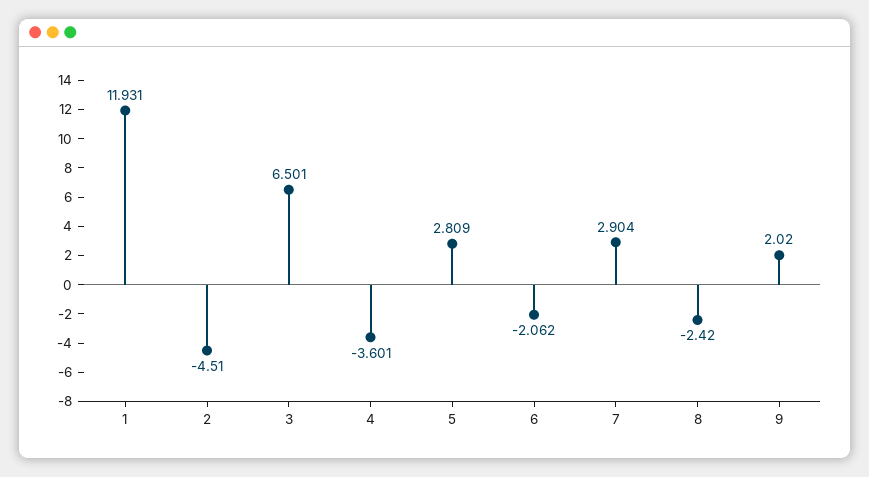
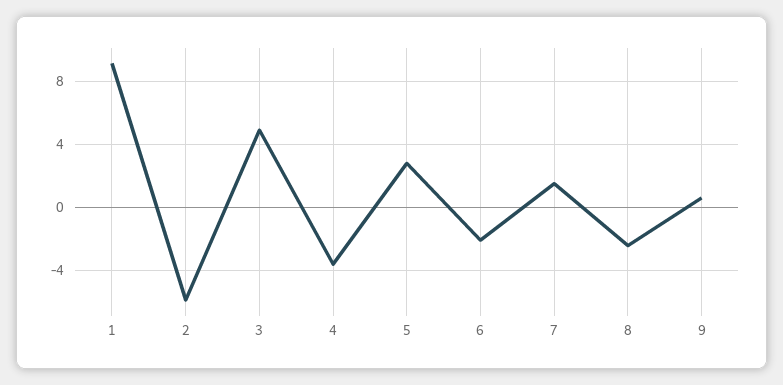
  {
-   "1": 11.931,
+   "1": 9,
-   "2": -4.51,
+   "2": -6,
-   "3": 6.501,
+   "3": 5,
    "4": -3.601,
    "5": 2.809,
    "6": -2.062,
-   "7": 2.904,
+   "7": 1.5,
    "8": -2.42,
-   "9": 2.02
+   "9": 0.5
  }

